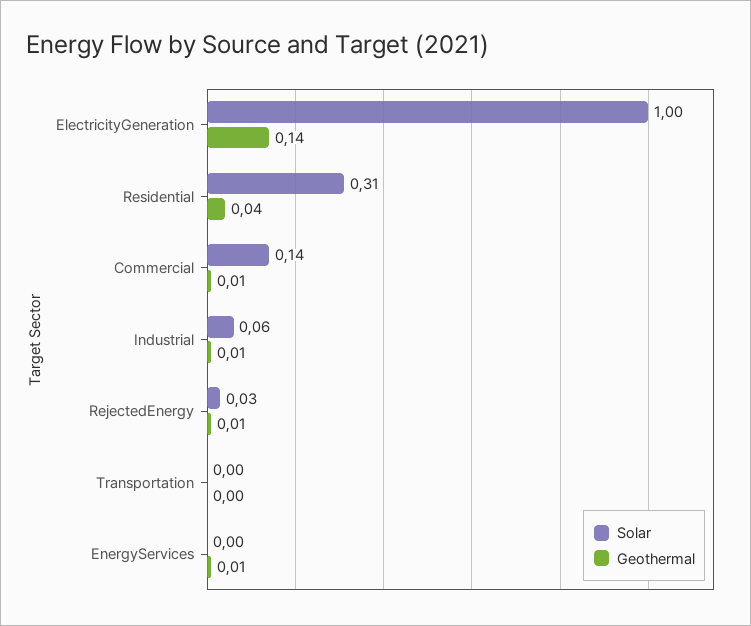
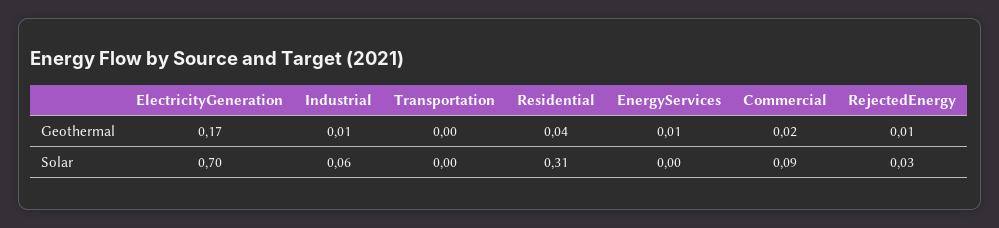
  {
    "Solar": {
-     "ElectricityGeneration": 1,
+     "ElectricityGeneration": 0.7,
      "Residential": 0.31,
-     "Commercial": 0.14,
+     "Commercial": 0.09,
      "Industrial": 0.06,
      "RejectedEnergy": 0.03,
      "Transportation": 0,
      "EnergyServices": 0
    },
    "Geothermal": {
-     "ElectricityGeneration": 0.14,
+     "ElectricityGeneration": 0.17,
      "Residential": 0.04,
-     "Commercial": 0.01,
+     "Commercial": 0.02,
      "Industrial": 0.01,
      "RejectedEnergy": 0.01,
      "Transportation": 0,
      "EnergyServices": 0.01
    }
  }

